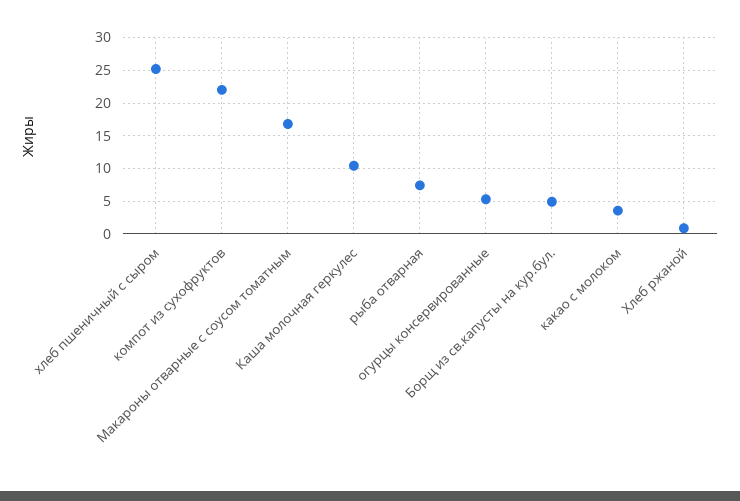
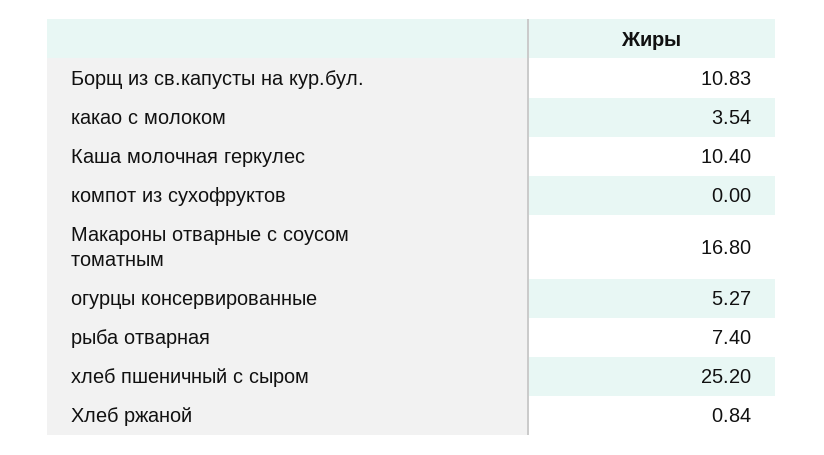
  {
    "хлеб пшеничный с сыром": 25.2,
-   "компот из сухофруктов": 22,
+   "компот из сухофруктов": 0,
    "Макароны отварные с соусом томатным": 16.8,
    "Каша молочная геркулес": 10.4,
    "рыба отварная": 7.4,
    "огурцы консервированные": 5.27,
-   "Борщ из св.капусты на кур.бул.": 5,
+   "Борщ из св.капусты на кур.бул.": 10.83,
    "какао с молоком": 3.54,
    "Хлеб ржаной": 0.84
  }

